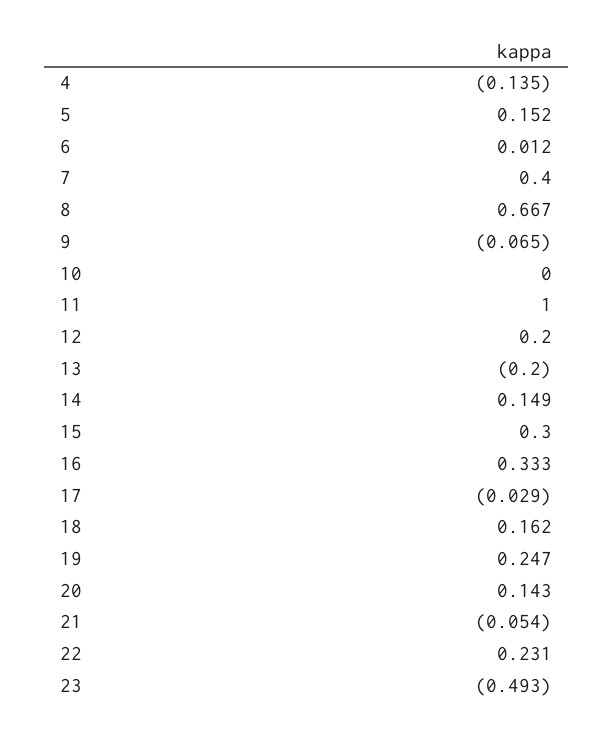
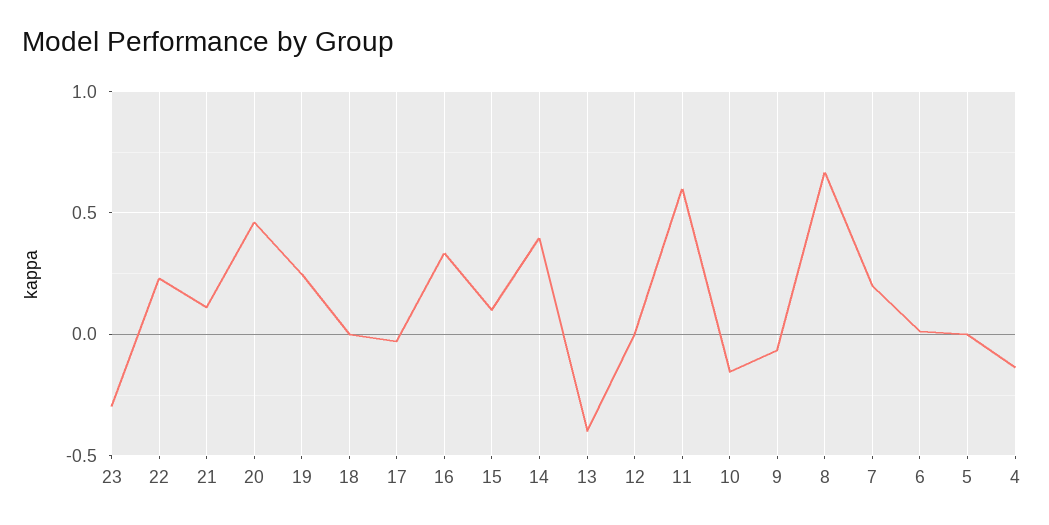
  {
    "4": -0.135,
-   "5": 0.152,
+   "5": 0,
    "6": 0.012,
-   "7": 0.4,
+   "7": 0.2,
    "8": 0.667,
    "9": -0.065,
-   "10": 0,
+   "10": -0.15,
-   "11": 1,
+   "11": 0.6,
-   "12": 0.2,
+   "12": 0,
-   "13": -0.2,
+   "13": -0.4,
-   "14": 0.149,
+   "14": 0.4,
-   "15": 0.3,
+   "15": 0.1,
    "16": 0.333,
    "17": -0.029,
-   "18": 0.162,
+   "18": 0,
    "19": 0.247,
-   "20": 0.143,
+   "20": 0.45,
-   "21": -0.054,
+   "21": 0.1,
    "22": 0.231,
-   "23": -0.493
+   "23": -0.3
  }

